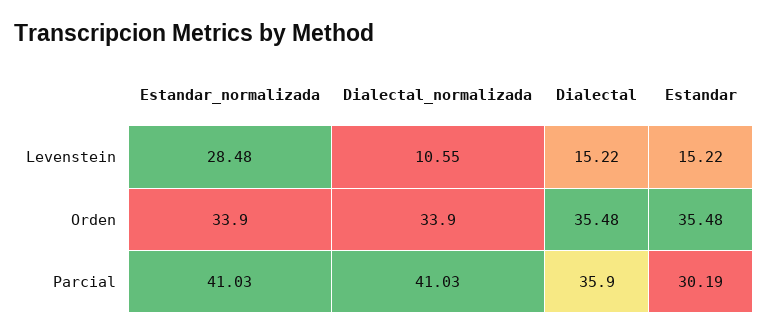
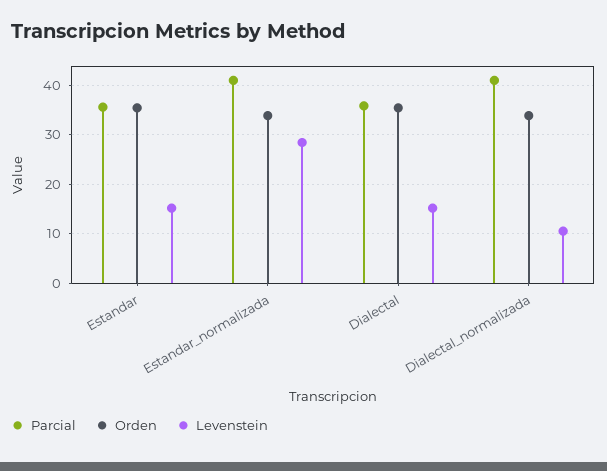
  {
    "Levenstein": {
      "Estandar_normalizada": 28.48,
      "Dialectal_normalizada": 10.55,
      "Dialectal": 15.22,
      "Estandar": 15.22
    },
    "Orden": {
      "Estandar_normalizada": 33.9,
      "Dialectal_normalizada": 33.9,
      "Dialectal": 35.48,
      "Estandar": 35.48
    },
    "Parcial": {
      "Estandar_normalizada": 41.03,
      "Dialectal_normalizada": 41.03,
      "Dialectal": 35.9,
-     "Estandar": 30.19
+     "Estandar": 36
    }
  }

